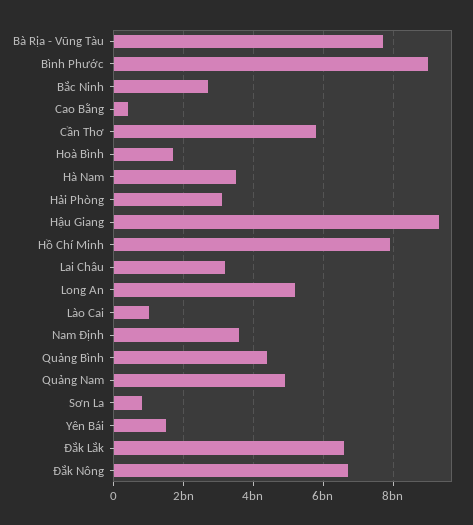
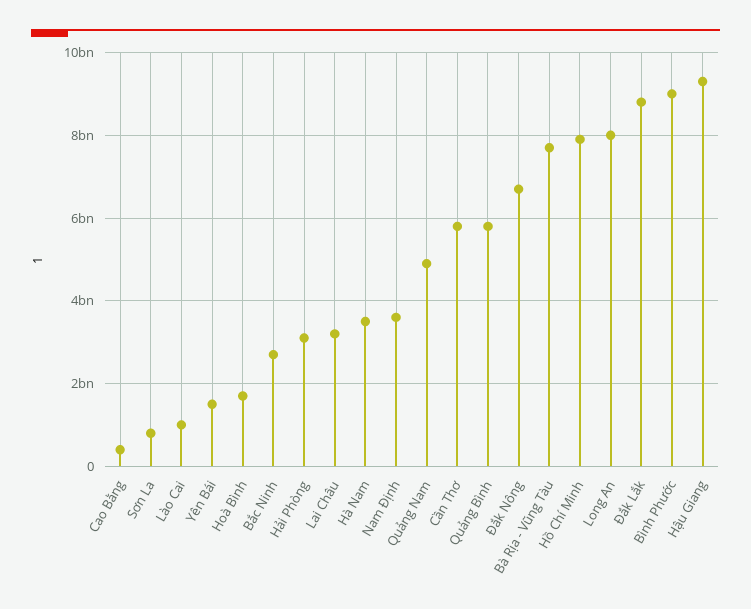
  {
    "Bà Rịa - Vũng Tàu": 7800000000,
    "Bình Phước": 9000000000,
    "Bắc Ninh": 2800000000,
    "Cao Bằng": 400000000,
    "Cần Thơ": 5800000000,
    "Hoà Bình": 1800000000,
    "Hà Nam": 3600000000,
    "Hải Phòng": 3200000000,
    "Hậu Giang": 9400000000,
    "Hồ Chí Minh": 8000000000,
    "Lai Châu": 3200000000,
-   "Long An": 5200000000,
+   "Long An": 8000000000,
    "Lào Cai": 1000000000,
    "Nam Định": 3600000000,
-   "Quảng Bình": 4400000000,
+   "Quảng Bình": 5800000000,
    "Quảng Nam": 5000000000,
    "Sơn La": 800000000,
    "Yên Bái": 1600000000,
-   "Đắk Lắk": 6600000000,
+   "Đắk Lắk": 8800000000,
    "Đắk Nông": 6800000000
  }

